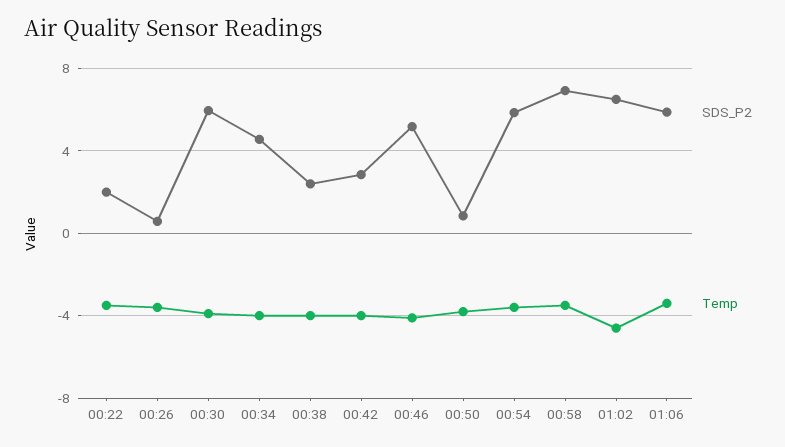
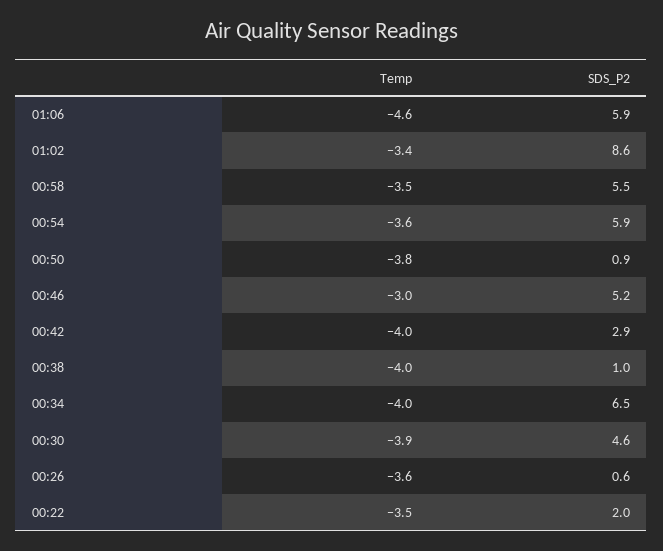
  {
    "SDS_P2": {
      "00:22": 2,
      "00:26": 0.6,
-     "00:30": 6,
+     "00:30": 4.6,
-     "00:34": 4.5,
+     "00:34": 6.5,
-     "00:38": 2.5,
+     "00:38": 1,
      "00:42": 2.9,
      "00:46": 5.2,
      "00:50": 0.9,
      "00:54": 5.9,
-     "00:58": 7,
+     "00:58": 5.5,
-     "01:02": 6.5,
+     "01:02": 8.6,
      "01:06": 5.9
    },
    "Temp": {
      "00:22": -3.5,
      "00:26": -3.6,
      "00:30": -3.9,
      "00:34": -4,
      "00:38": -4,
      "00:42": -4,
-     "00:46": -4,
+     "00:46": -3,
      "00:50": -3.8,
      "00:54": -3.6,
      "00:58": -3.5,
-     "01:02": -4.5,
+     "01:02": -3.4,
-     "01:06": -3.5
+     "01:06": -4.6
    }
  }

